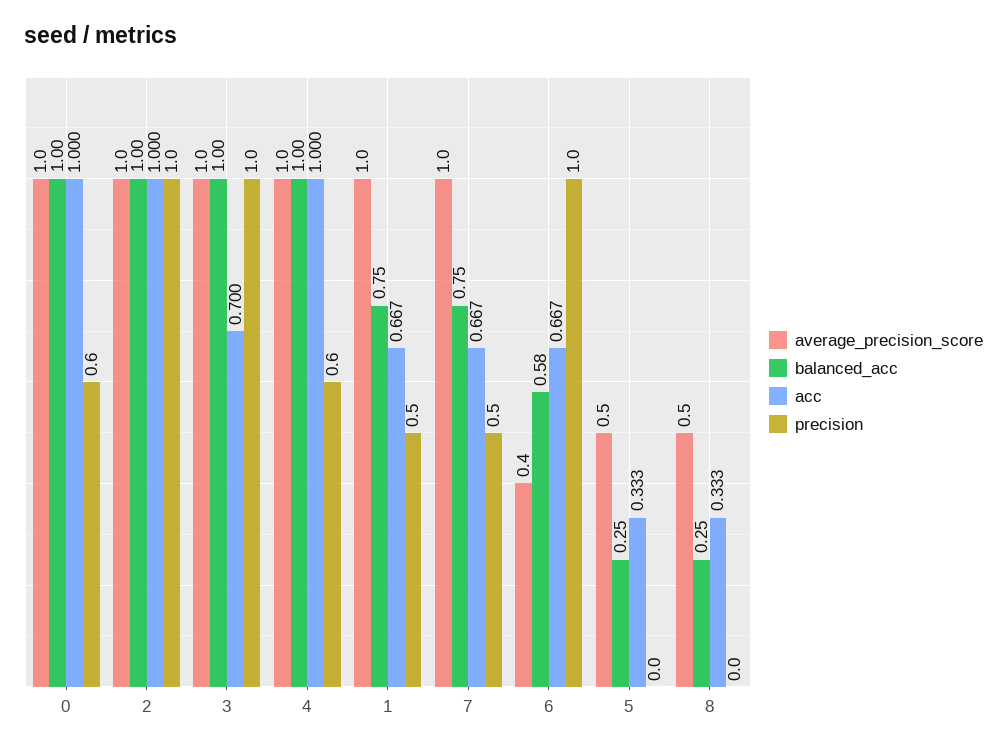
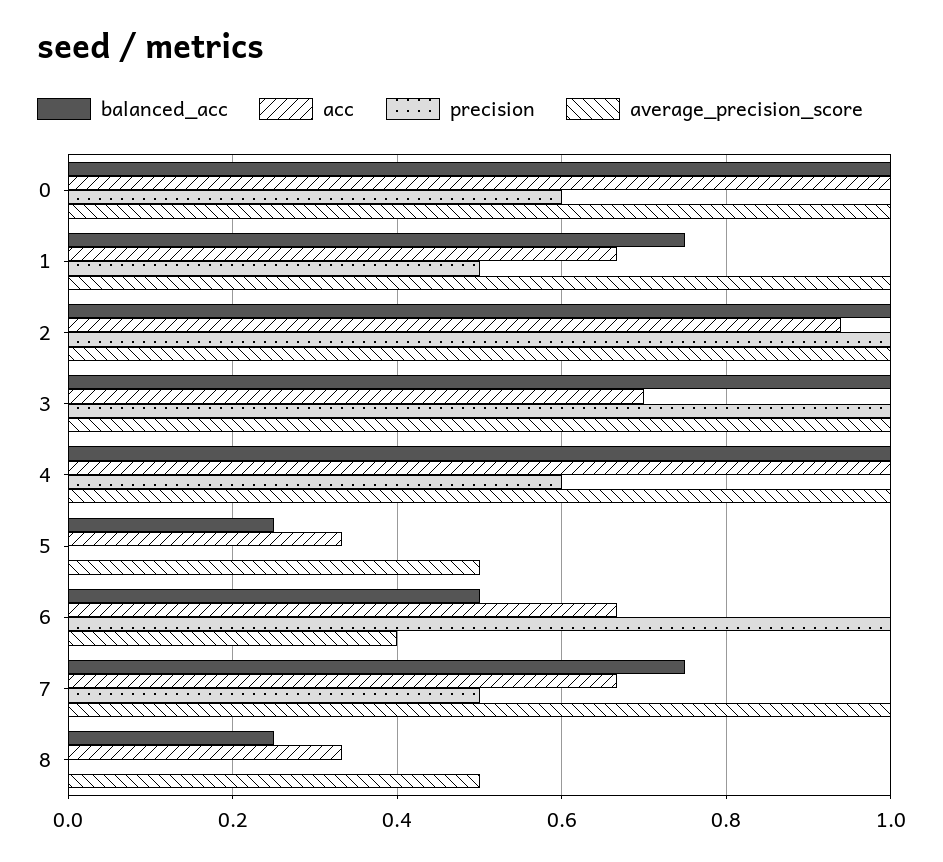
  {
    "average_precision_score": {
      "0": 1,
      "2": 1,
      "3": 1,
      "4": 1,
      "1": 1,
      "7": 1,
      "6": 0.4,
      "5": 0.5,
      "8": 0.5
    },
    "balanced_acc": {
      "0": 1,
      "2": 1,
      "3": 1,
      "4": 1,
      "1": 0.75,
      "7": 0.75,
-     "6": 0.58,
+     "6": 0.5,
      "5": 0.25,
      "8": 0.25
    },
    "acc": {
      "0": 1,
-     "2": 1,
+     "2": 0.94,
      "3": 0.7,
      "4": 1,
      "1": 0.667,
      "7": 0.667,
      "6": 0.667,
      "5": 0.333,
      "8": 0.333
    },
    "precision": {
      "0": 0.6,
      "2": 1,
      "3": 1,
      "4": 0.6,
      "1": 0.5,
      "7": 0.5,
      "6": 1,
      "5": 0,
      "8": 0
    }
  }

